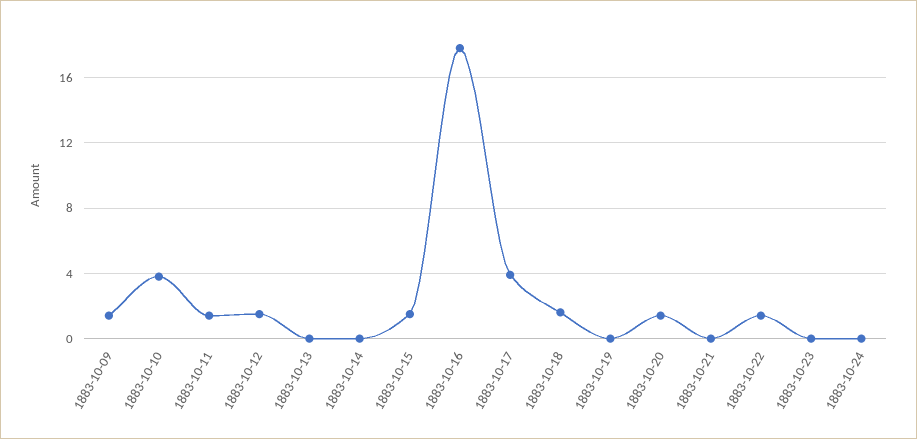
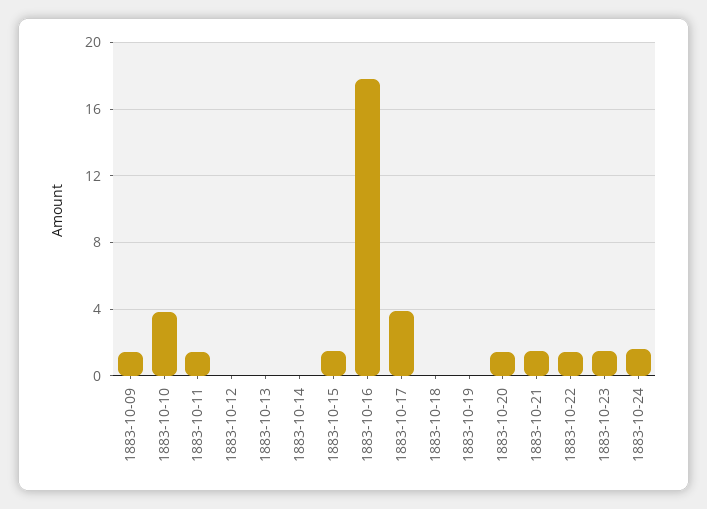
  {
    "1883-10-09": 1.5,
    "1883-10-10": 4,
    "1883-10-11": 1.5,
-   "1883-10-12": 1.5,
+   "1883-10-12": 0,
    "1883-10-13": 0,
    "1883-10-14": 0,
    "1883-10-15": 1.5,
    "1883-10-16": 18,
    "1883-10-17": 4,
-   "1883-10-18": 1.5,
+   "1883-10-18": 0,
    "1883-10-19": 0,
    "1883-10-20": 1.5,
-   "1883-10-21": 0,
+   "1883-10-21": 1.5,
    "1883-10-22": 1.5,
-   "1883-10-23": 0,
+   "1883-10-23": 1.5,
-   "1883-10-24": 0
+   "1883-10-24": 1.5
  }

